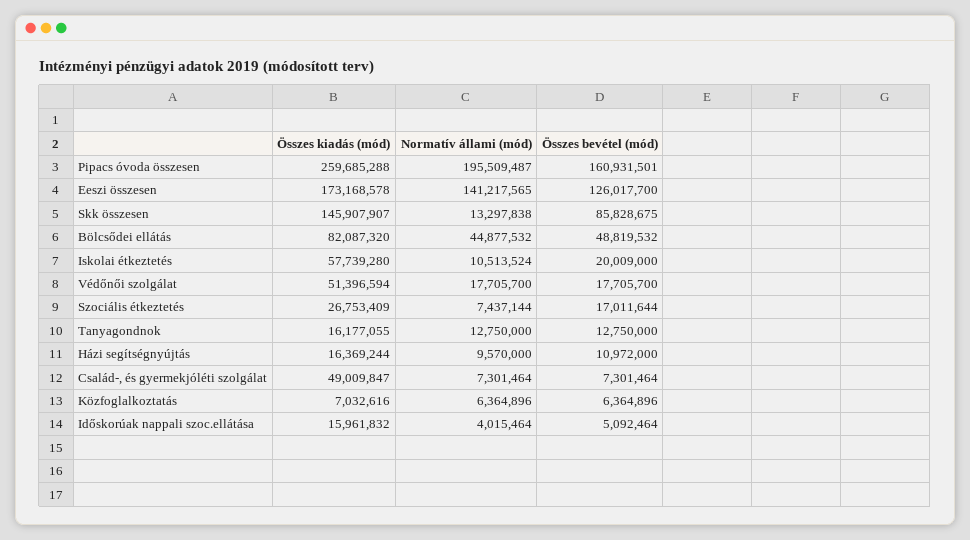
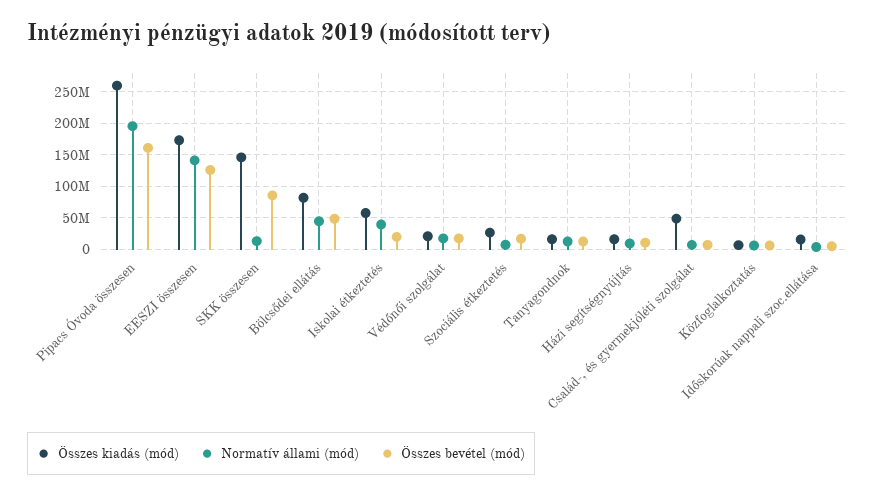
  {
    "Összes kiadás (mód)": {
      "Pipacs óvoda összesen": 259685288,
      "Eeszi összesen": 173168578,
      "Skk összesen": 145907907,
      "Bölcsődei ellátás": 82087320,
      "Iskolai étkeztetés": 57739280,
-     "Védőnői szolgálat": 51396594,
+     "Védőnői szolgálat": 20000000,
      "Szociális étkeztetés": 26753409,
      "Tanyagondnok": 16177055,
      "Házi segítségnyújtás": 16369244,
      "Család-, és gyermekjóléti szolgálat": 49009847,
      "Közfoglalkoztatás": 7032616,
      "Időskorúak nappali szoc.ellátása": 15961832
    },
    "Normatív állami (mód)": {
      "Pipacs óvoda összesen": 195509487,
      "Eeszi összesen": 141217565,
      "Skk összesen": 13297838,
      "Bölcsődei ellátás": 44877532,
-     "Iskolai étkeztetés": 10513524,
+     "Iskolai étkeztetés": 40000000,
      "Védőnői szolgálat": 17705700,
      "Szociális étkeztetés": 7437144,
      "Tanyagondnok": 12750000,
      "Házi segítségnyújtás": 9570000,
      "Család-, és gyermekjóléti szolgálat": 7301464,
      "Közfoglalkoztatás": 6364896,
      "Időskorúak nappali szoc.ellátása": 4015464
    },
    "Összes bevétel (mód)": {
      "Pipacs óvoda összesen": 160931501,
      "Eeszi összesen": 126017700,
      "Skk összesen": 85828675,
      "Bölcsődei ellátás": 48819532,
      "Iskolai étkeztetés": 20009000,
      "Védőnői szolgálat": 17705700,
      "Szociális étkeztetés": 17011644,
      "Tanyagondnok": 12750000,
      "Házi segítségnyújtás": 10972000,
      "Család-, és gyermekjóléti szolgálat": 7301464,
      "Közfoglalkoztatás": 6364896,
      "Időskorúak nappali szoc.ellátása": 5092464
    }
  }

